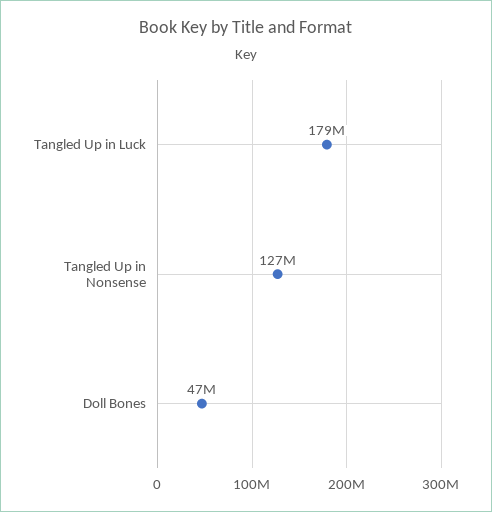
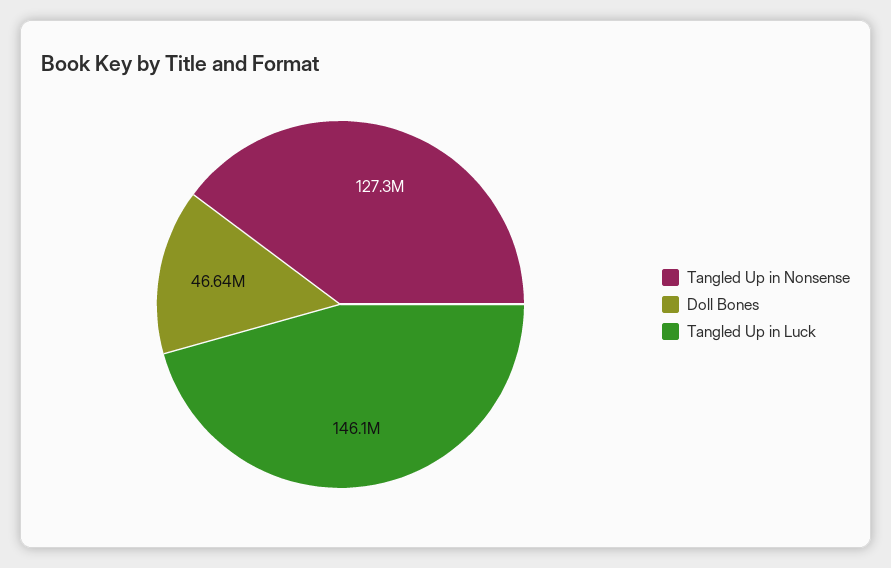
  {
-   "Tangled Up in Luck": 179000000,
+   "Tangled Up in Luck": 146100000,
    "Tangled Up in Nonsense": 127300000,
    "Doll Bones": 46640000
  }

